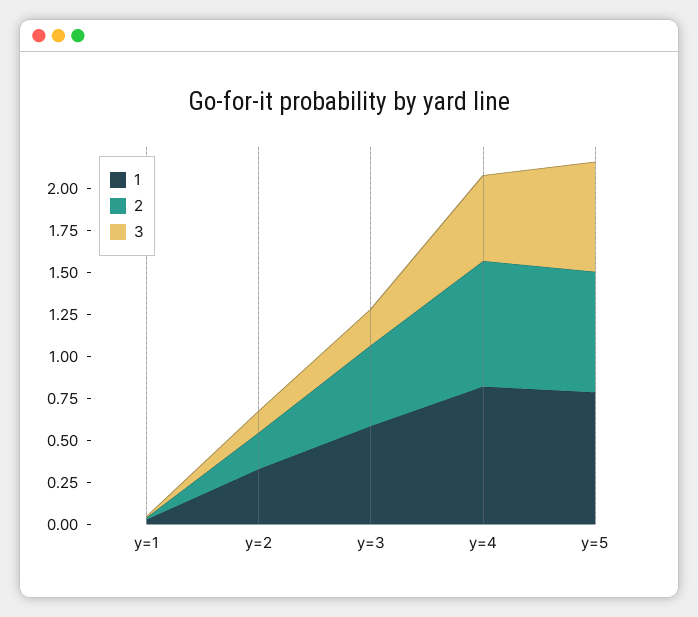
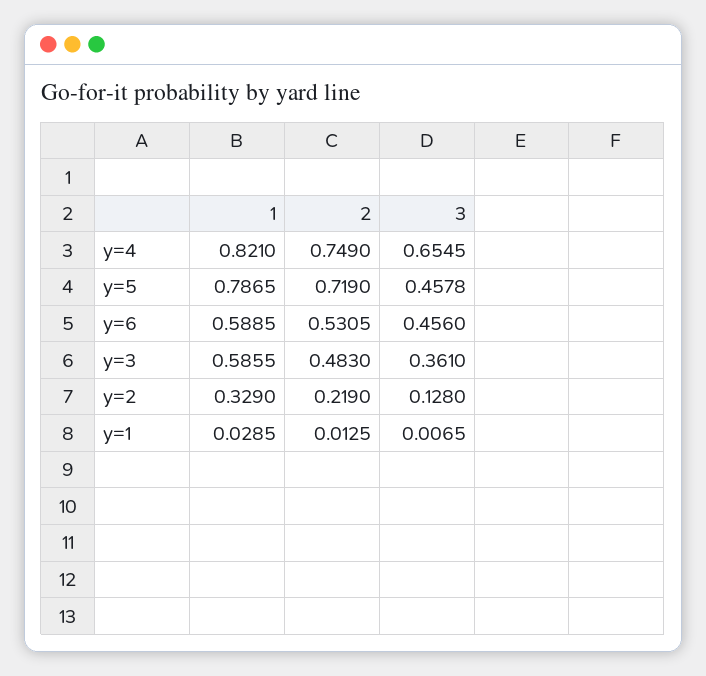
  {
    "1": {
      "y=1": 0.0285,
      "y=2": 0.329,
      "y=3": 0.5855,
      "y=4": 0.821,
-     "y=5": 0.7865
+     "y=5": 0.7865,
+     "y=6": 0.5885
    },
    "2": {
      "y=1": 0.0125,
      "y=2": 0.219,
      "y=3": 0.483,
      "y=4": 0.749,
-     "y=5": 0.719
+     "y=5": 0.719,
+     "y=6": 0.5305
    },
    "3": {
      "y=1": 0.0065,
      "y=2": 0.128,
-     "y=3": 0.2,
+     "y=3": 0.361,
-     "y=4": 0.5,
+     "y=4": 0.6545,
-     "y=5": 0.65
+     "y=5": 0.4578,
+     "y=6": 0.456
    }
  }

